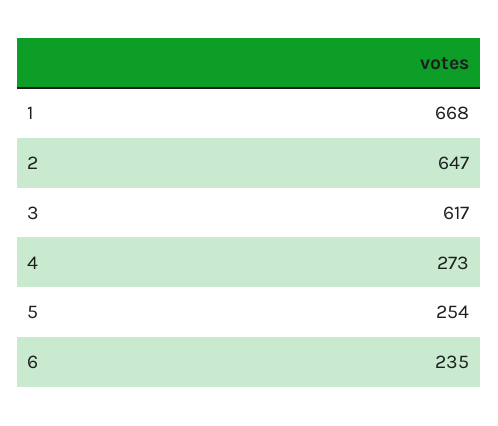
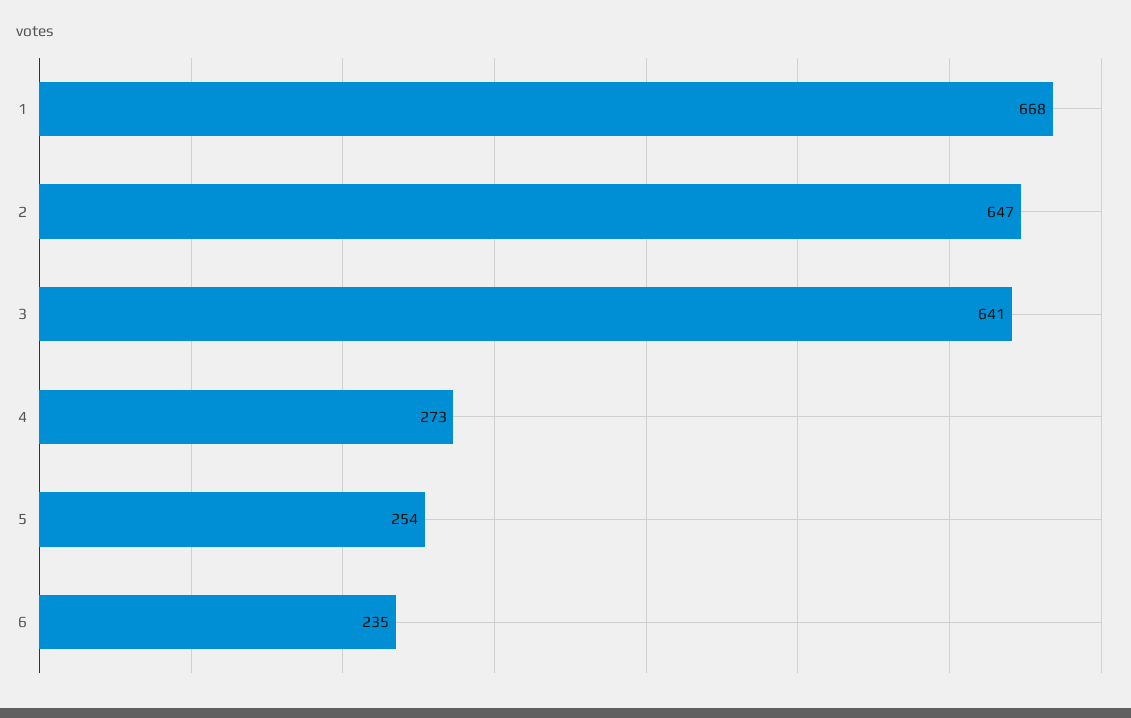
  {
    "1": 668,
    "2": 647,
-   "3": 617,
+   "3": 641,
    "4": 273,
    "5": 254,
    "6": 235
  }

